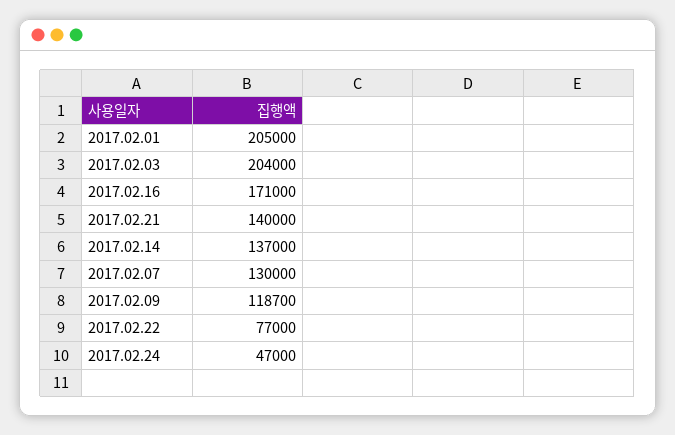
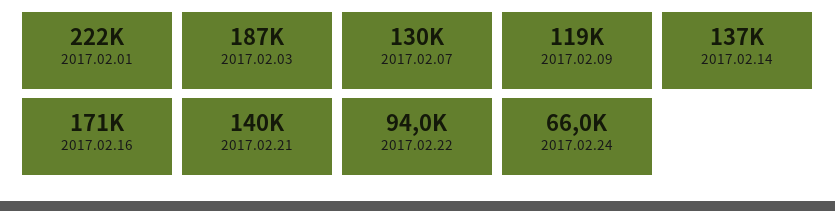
  {
-   "2017.02.01": 205000,
+   "2017.02.01": 222000,
-   "2017.02.03": 204000,
+   "2017.02.03": 187000,
    "2017.02.16": 171000,
    "2017.02.21": 140000,
    "2017.02.14": 137000,
    "2017.02.07": 130000,
    "2017.02.09": 118700,
-   "2017.02.22": 77000,
+   "2017.02.22": 94000,
-   "2017.02.24": 47000
+   "2017.02.24": 66000
  }

